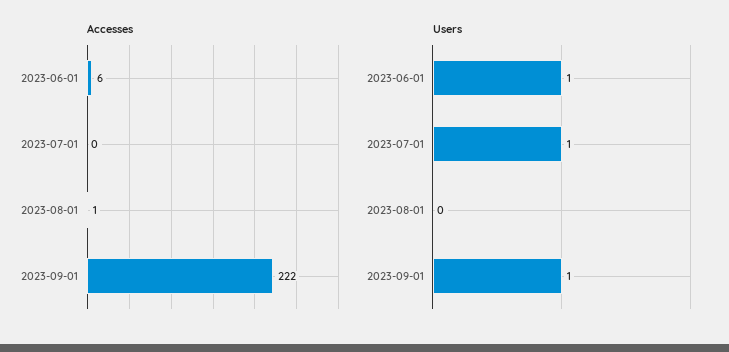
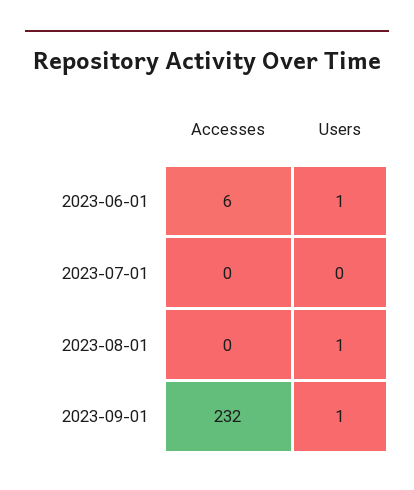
  {
    "Accesses": {
      "2023-06-01": 6,
      "2023-07-01": 0,
-     "2023-08-01": 1,
+     "2023-08-01": 0,
-     "2023-09-01": 222
+     "2023-09-01": 232
    },
    "Users": {
      "2023-06-01": 1,
-     "2023-07-01": 1,
+     "2023-07-01": 0,
-     "2023-08-01": 0,
+     "2023-08-01": 1,
      "2023-09-01": 1
    }
  }

